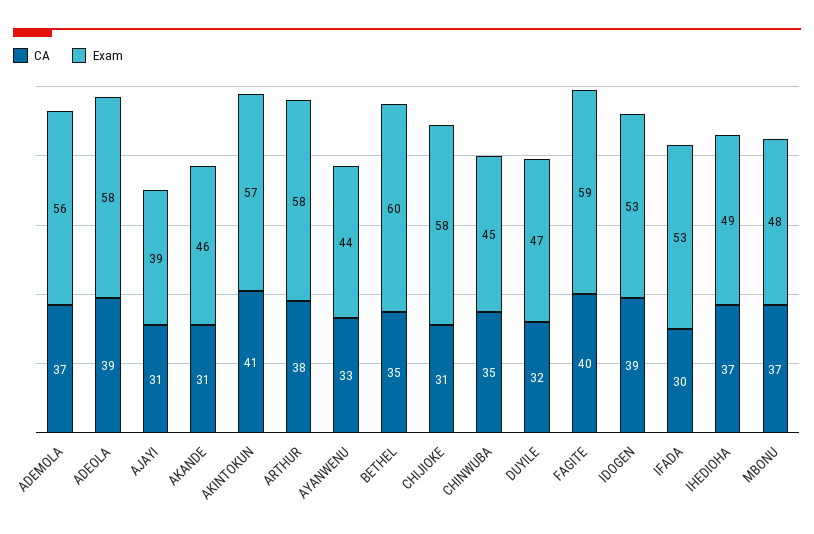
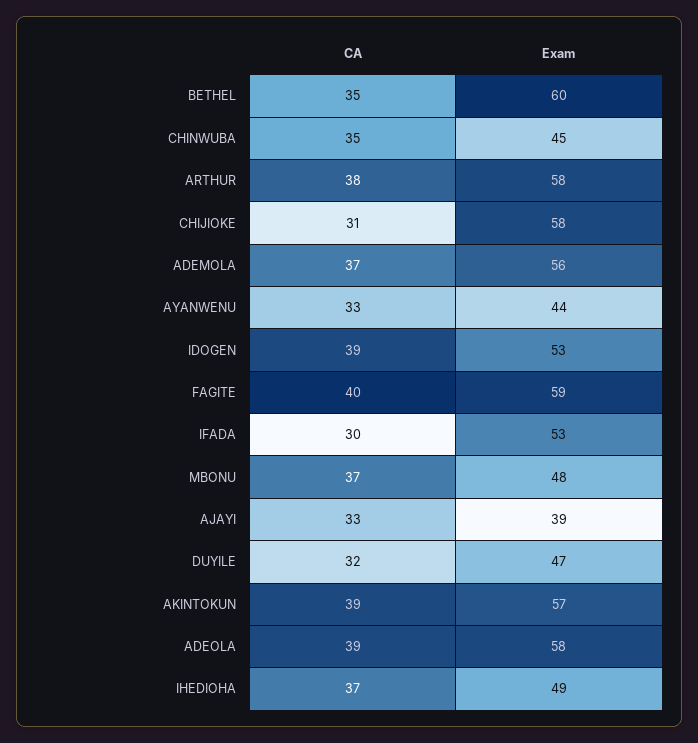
  {
    "CA": {
      "ADEMOLA": 37,
      "ADEOLA": 39,
-     "AJAYI": 31,
+     "AJAYI": 33,
-     "AKANDE": 31,
-     "AKINTOKUN": 41,
+     "AKINTOKUN": 39,
      "ARTHUR": 38,
      "AYANWENU": 33,
      "BETHEL": 35,
      "CHIJIOKE": 31,
      "CHINWUBA": 35,
      "DUYILE": 32,
      "FAGITE": 40,
      "IDOGEN": 39,
      "IFADA": 30,
      "IHEDIOHA": 37,
      "MBONU": 37
    },
    "Exam": {
      "ADEMOLA": 56,
      "ADEOLA": 58,
      "AJAYI": 39,
-     "AKANDE": 46,
      "AKINTOKUN": 57,
      "ARTHUR": 58,
      "AYANWENU": 44,
      "BETHEL": 60,
      "CHIJIOKE": 58,
      "CHINWUBA": 45,
      "DUYILE": 47,
      "FAGITE": 59,
      "IDOGEN": 53,
      "IFADA": 53,
      "IHEDIOHA": 49,
      "MBONU": 48
    }
  }

